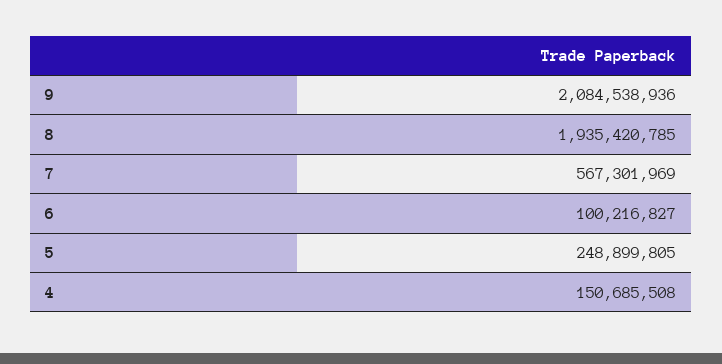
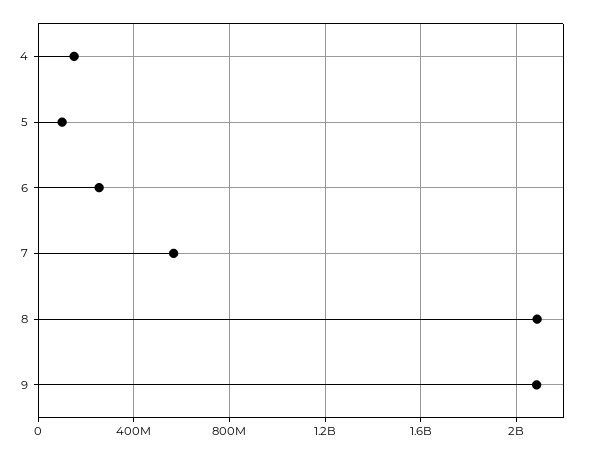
  {
    "9": 2084538936,
-   "8": 1935420785,
+   "8": 2100000000,
    "7": 567301969,
-   "6": 100216827,
+   "6": 250000000,
-   "5": 248899805,
+   "5": 100000000,
    "4": 150685508
  }

